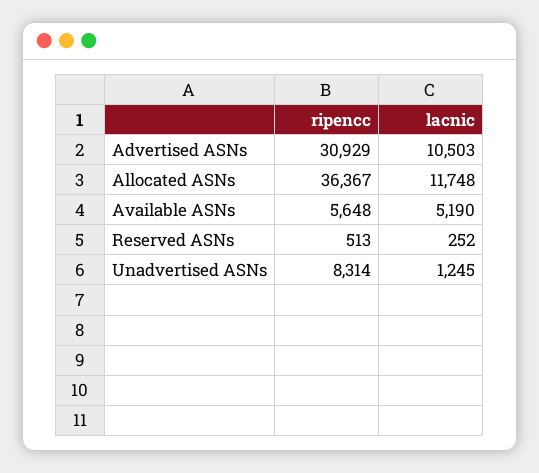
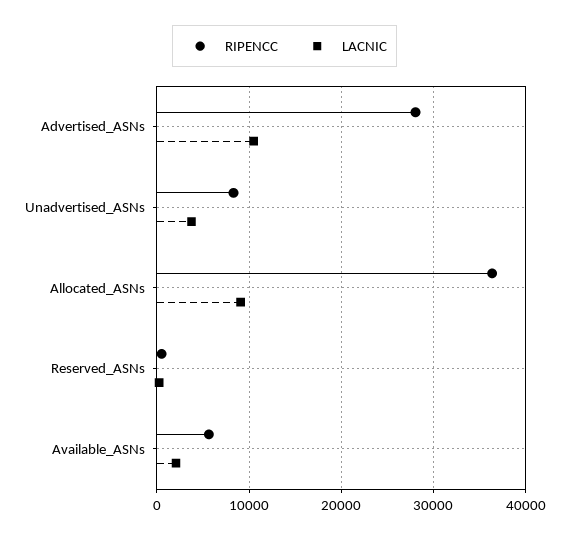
  {
    "ripencc": {
-     "Advertised ASNs": 30929,
+     "Advertised ASNs": 28000,
      "Allocated ASNs": 36367,
      "Available ASNs": 5648,
      "Reserved ASNs": 513,
      "Unadvertised ASNs": 8314
    },
    "lacnic": {
      "Advertised ASNs": 10503,
-     "Allocated ASNs": 11748,
+     "Allocated ASNs": 9000,
-     "Available ASNs": 5190,
+     "Available ASNs": 2000,
      "Reserved ASNs": 252,
-     "Unadvertised ASNs": 1245
+     "Unadvertised ASNs": 4000
    }
  }

